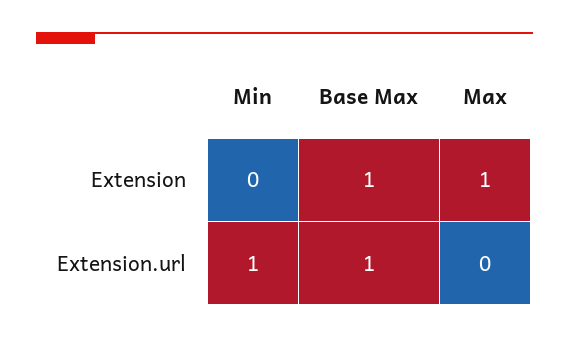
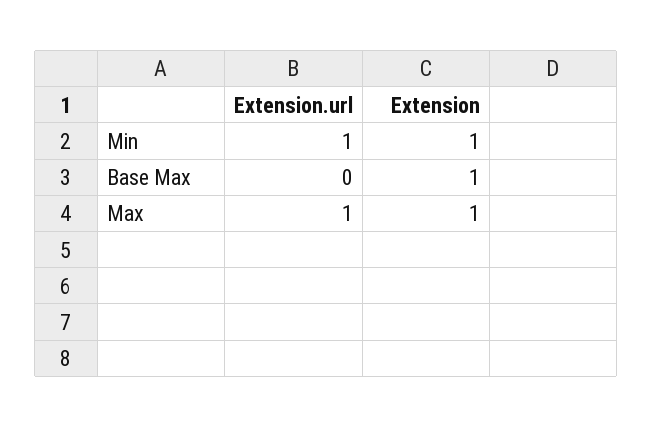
  {
    "Min": {
-     "Extension": 0,
+     "Extension": 1,
      "Extension.url": 1
    },
    "Base Max": {
      "Extension": 1,
-     "Extension.url": 1
+     "Extension.url": 0
    },
    "Max": {
      "Extension": 1,
-     "Extension.url": 0
+     "Extension.url": 1
    }
  }

